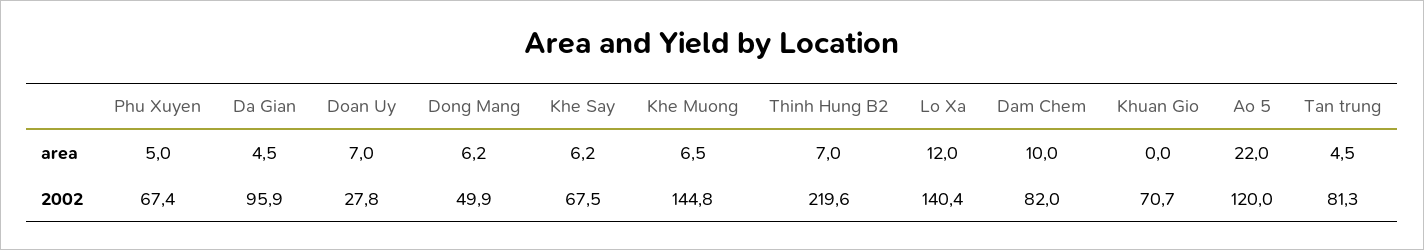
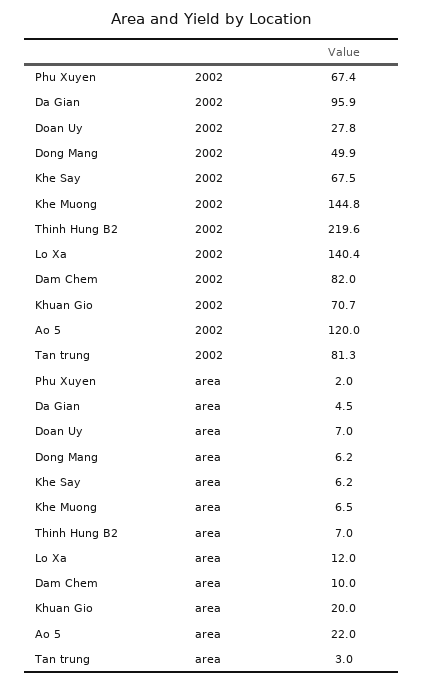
  {
    "Phu Xuyen": {
-     "area": 5,
+     "area": 2,
      "2002": 67.4
    },
    "Da Gian": {
      "area": 4.5,
      "2002": 95.9
    },
    "Doan Uy": {
      "area": 7,
      "2002": 27.8
    },
    "Dong Mang": {
      "area": 6.2,
      "2002": 49.9
    },
    "Khe Say": {
      "area": 6.2,
      "2002": 67.5
    },
    "Khe Muong": {
      "area": 6.5,
      "2002": 144.8
    },
    "Thinh Hung B2": {
      "area": 7,
      "2002": 219.6
    },
    "Lo Xa": {
      "area": 12,
      "2002": 140.4
    },
    "Dam Chem": {
      "area": 10,
      "2002": 82
    },
    "Khuan Gio": {
-     "area": 0,
+     "area": 20,
      "2002": 70.7
    },
    "Ao 5": {
      "area": 22,
      "2002": 120
    },
    "Tan trung": {
-     "area": 4.5,
+     "area": 3,
      "2002": 81.3
    }
  }

